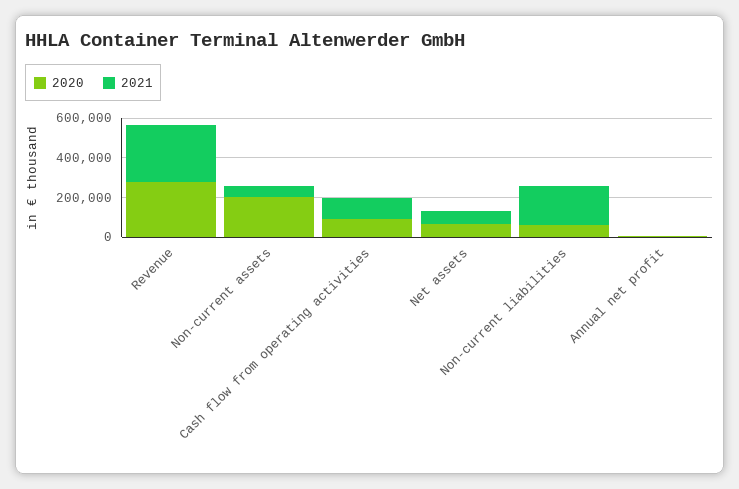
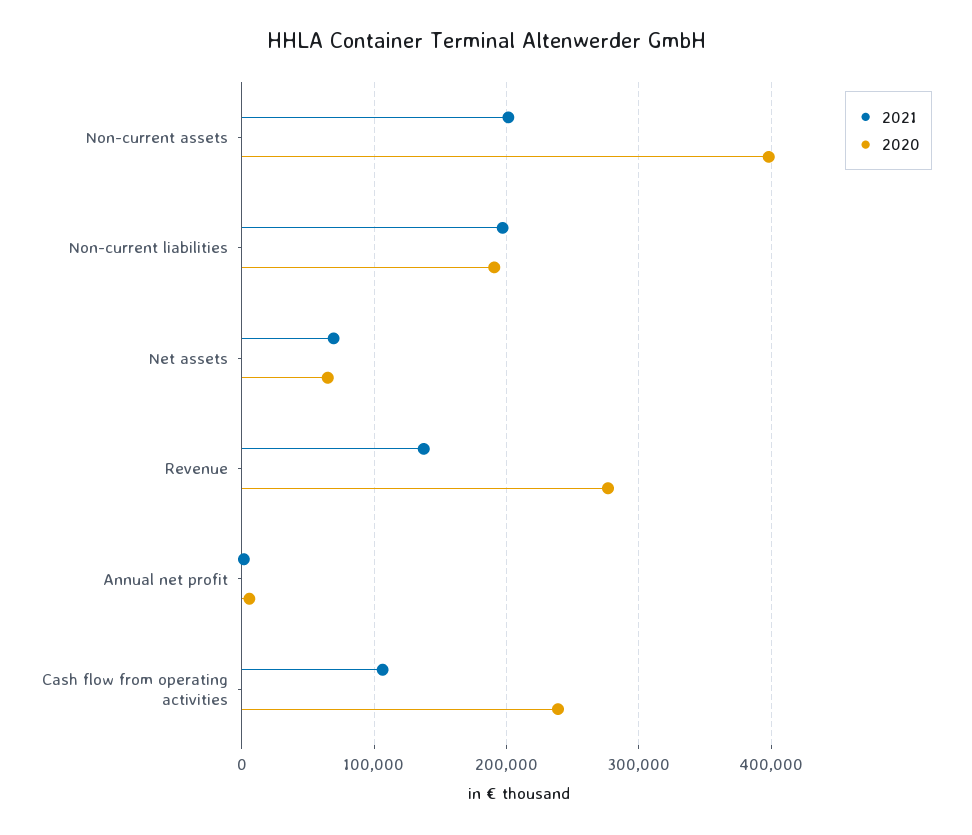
  {
    "2020": {
      "Revenue": 280000,
-     "Non-current assets": 200000,
+     "Non-current assets": 400000,
-     "Cash flow from operating activities": 100000,
+     "Cash flow from operating activities": 240000,
      "Net assets": 60000,
-     "Non-current liabilities": 50000,
+     "Non-current liabilities": 190000,
      "Annual net profit": 10000
    },
    "2021": {
-     "Revenue": 300000,
+     "Revenue": 140000,
-     "Non-current assets": 50000,
+     "Non-current assets": 200000,
      "Cash flow from operating activities": 110000,
      "Net assets": 70000,
      "Non-current liabilities": 200000,
      "Annual net profit": 0
    }
  }

